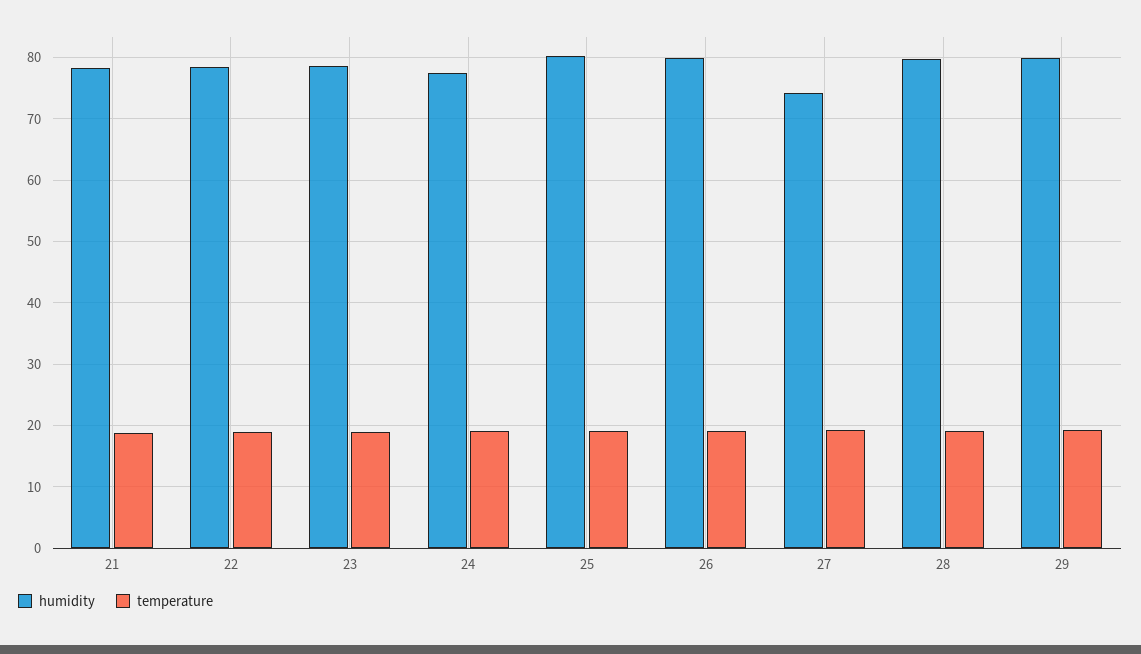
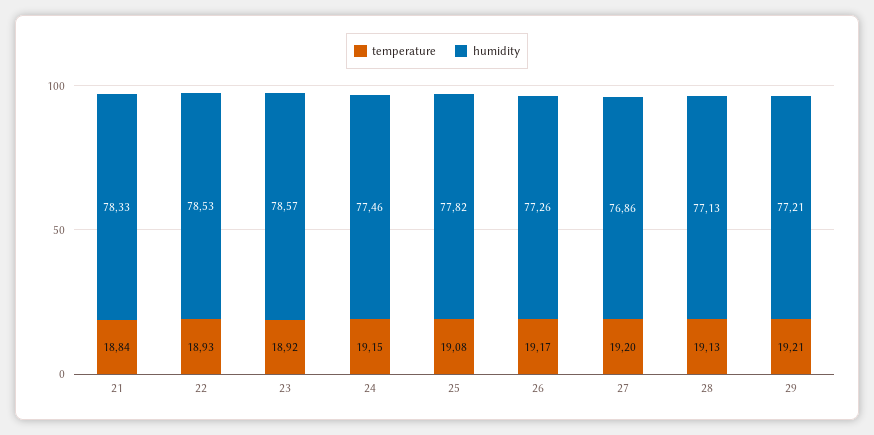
  {
    "humidity": {
      "21": 78.33,
      "22": 78.53,
      "23": 78.57,
      "24": 77.46,
-     "25": 80,
+     "25": 77.82,
-     "26": 80,
+     "26": 77.26,
-     "27": 74,
+     "27": 76.86,
-     "28": 80,
+     "28": 77.13,
-     "29": 80
+     "29": 77.21
    },
    "temperature": {
      "21": 18.84,
      "22": 18.93,
      "23": 18.92,
      "24": 19.15,
      "25": 19.08,
      "26": 19.17,
      "27": 19.2,
      "28": 19.13,
      "29": 19.21
    }
  }

